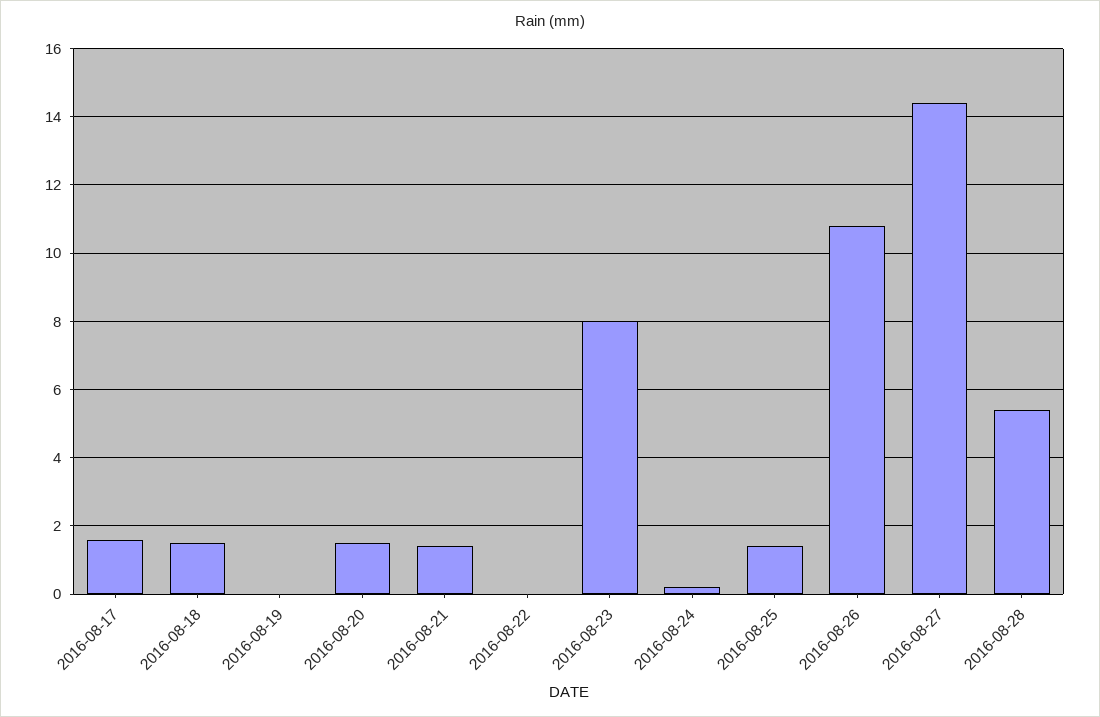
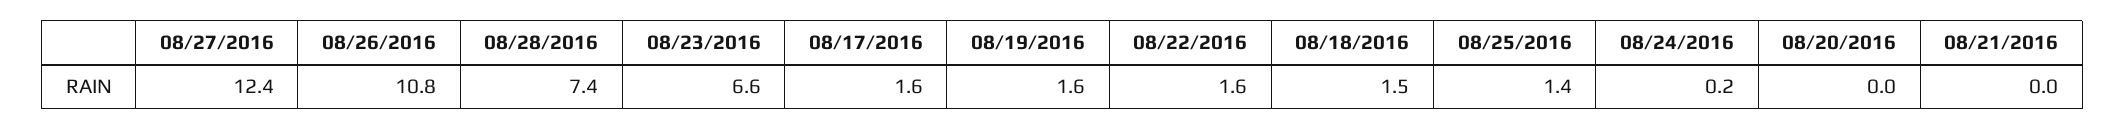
  {
    "2016-08-17": 1.6,
    "2016-08-18": 1.5,
-   "2016-08-19": 0,
+   "2016-08-19": 1.6,
-   "2016-08-20": 1.5,
+   "2016-08-20": 0,
-   "2016-08-21": 1.5,
+   "2016-08-21": 0,
-   "2016-08-22": 0,
+   "2016-08-22": 1.6,
-   "2016-08-23": 8,
+   "2016-08-23": 6.6,
    "2016-08-24": 0.2,
    "2016-08-25": 1.4,
    "2016-08-26": 10.8,
-   "2016-08-27": 14.5,
+   "2016-08-27": 12.4,
-   "2016-08-28": 5.5
+   "2016-08-28": 7.4
  }

